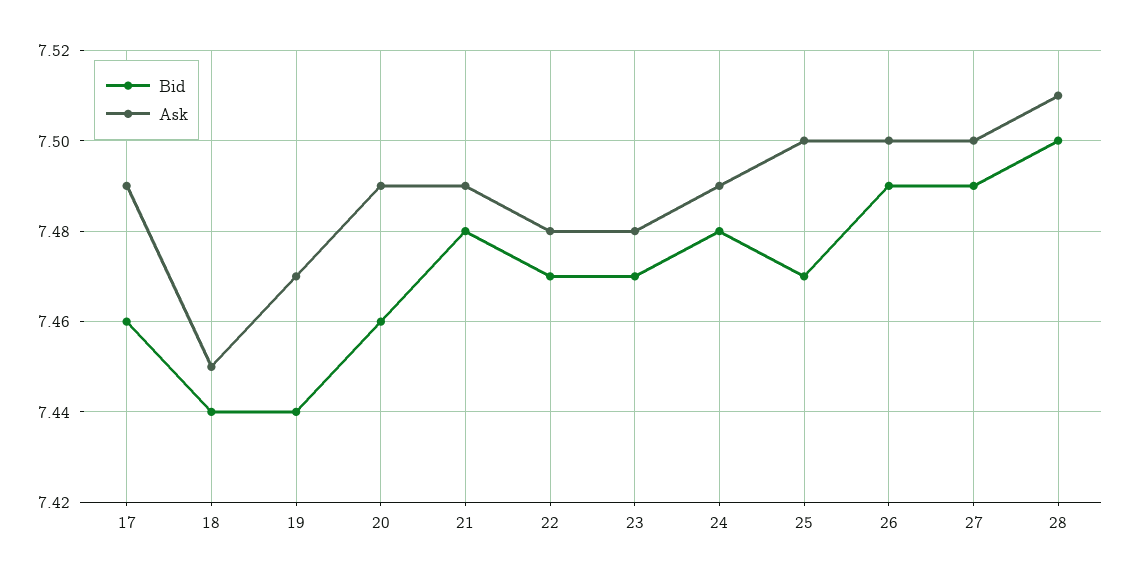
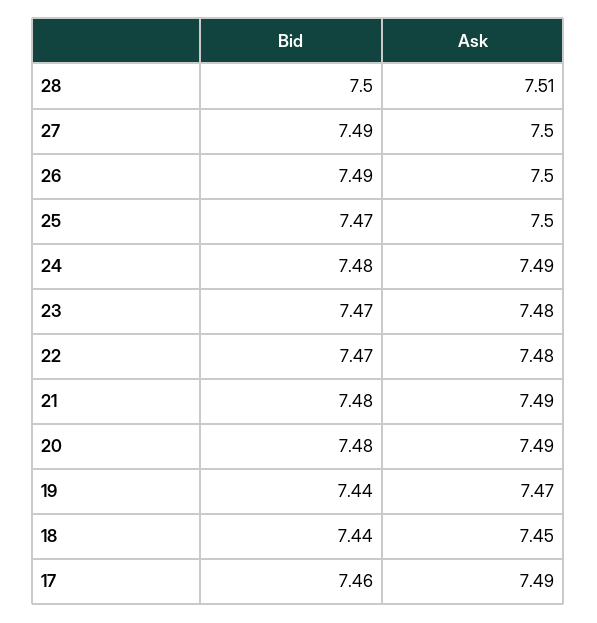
  {
    "Bid": {
      "17": 7.46,
      "18": 7.44,
      "19": 7.44,
-     "20": 7.46,
+     "20": 7.48,
      "21": 7.48,
      "22": 7.47,
      "23": 7.47,
      "24": 7.48,
      "25": 7.47,
      "26": 7.49,
      "27": 7.49,
      "28": 7.5
    },
    "Ask": {
      "17": 7.49,
      "18": 7.45,
      "19": 7.47,
      "20": 7.49,
      "21": 7.49,
      "22": 7.48,
      "23": 7.48,
      "24": 7.49,
      "25": 7.5,
      "26": 7.5,
      "27": 7.5,
      "28": 7.51
    }
  }

